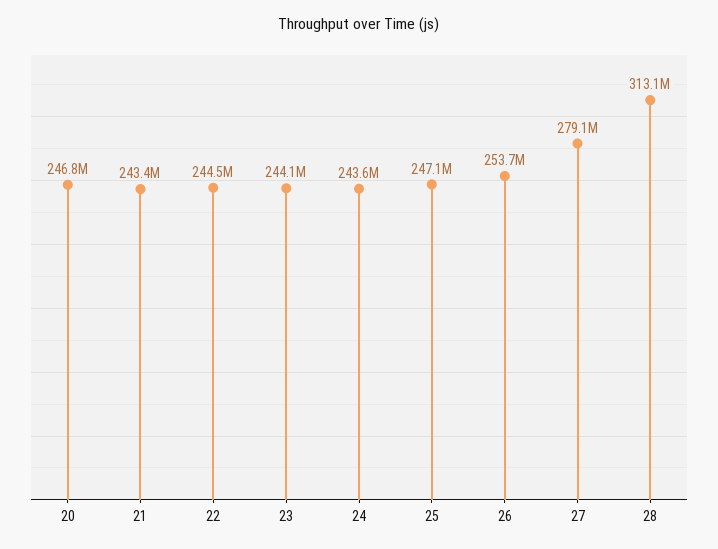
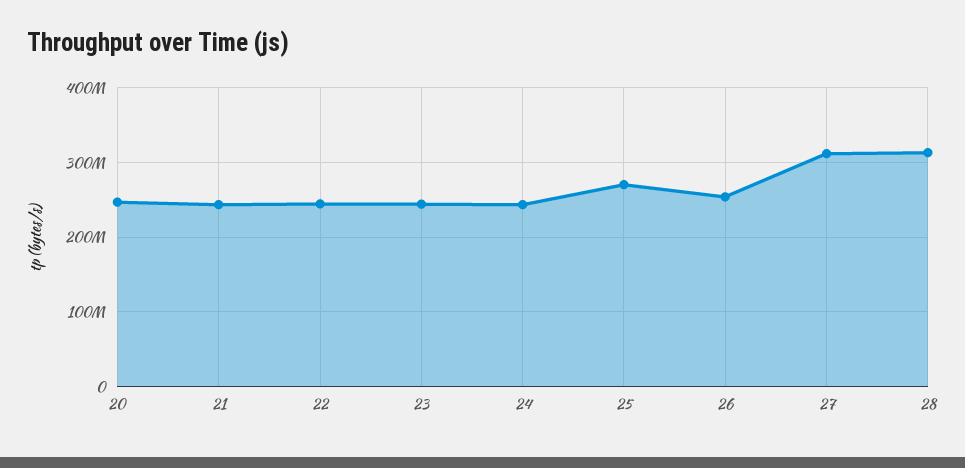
  {
    "20": 246800000,
    "21": 243400000,
    "22": 244500000,
    "23": 244100000,
    "24": 243600000,
-   "25": 247100000,
+   "25": 270000000,
    "26": 253700000,
-   "27": 279100000,
+   "27": 310000000,
    "28": 313100000
  }

